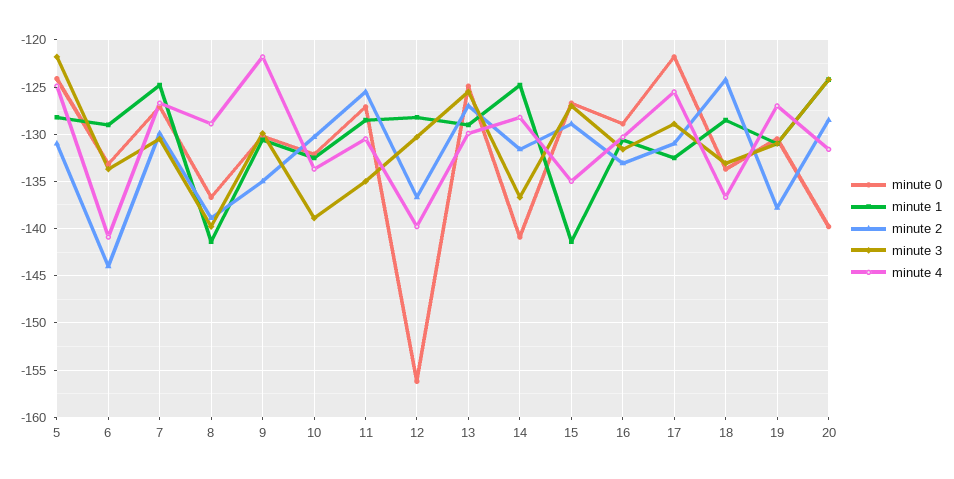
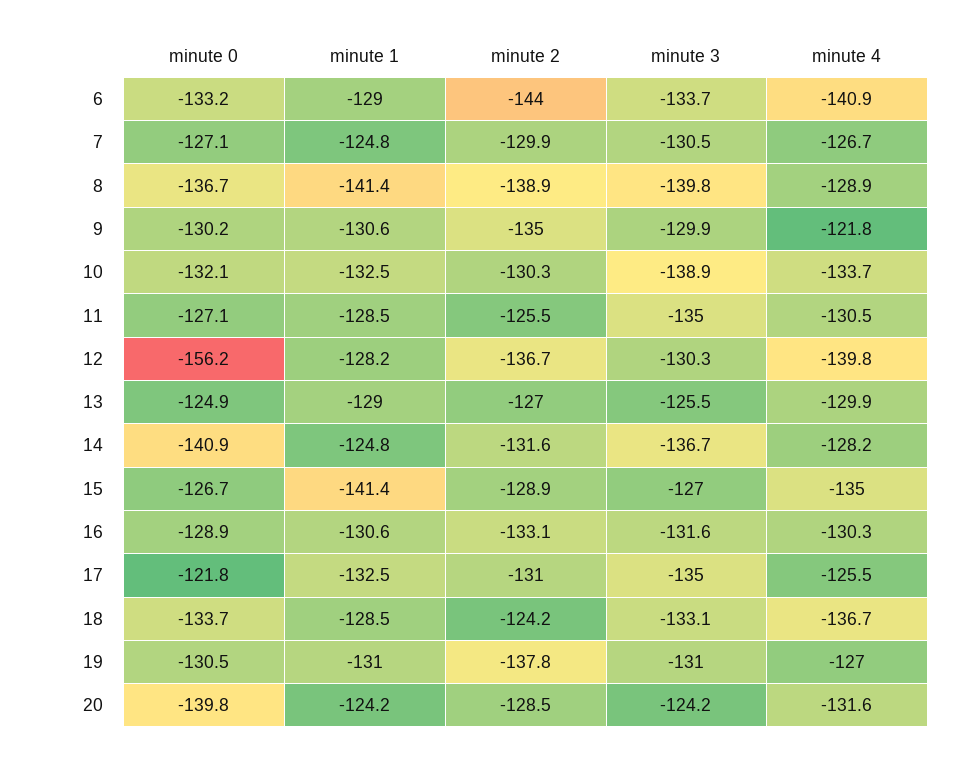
  {
    "minute 0": {
-     "5": -124,
      "6": -133.2,
      "7": -127.1,
      "8": -136.7,
      "9": -130.2,
      "10": -132.1,
      "11": -127.1,
      "12": -156.2,
      "13": -124.9,
      "14": -140.9,
      "15": -126.7,
      "16": -128.9,
      "17": -121.8,
      "18": -133.7,
      "19": -130.5,
      "20": -139.8
    },
    "minute 1": {
-     "5": -128,
      "6": -129,
      "7": -124.8,
      "8": -141.4,
      "9": -130.6,
      "10": -132.5,
      "11": -128.5,
      "12": -128.2,
      "13": -129,
      "14": -124.8,
      "15": -141.4,
      "16": -130.6,
      "17": -132.5,
      "18": -128.5,
      "19": -131,
      "20": -124.2
    },
    "minute 2": {
-     "5": -131,
      "6": -144,
      "7": -129.9,
      "8": -138.9,
      "9": -135,
      "10": -130.3,
      "11": -125.5,
      "12": -136.7,
      "13": -127,
      "14": -131.6,
      "15": -128.9,
      "16": -133.1,
      "17": -131,
      "18": -124.2,
      "19": -137.8,
      "20": -128.5
    },
    "minute 3": {
-     "5": -122,
      "6": -133.7,
      "7": -130.5,
      "8": -139.8,
      "9": -129.9,
      "10": -138.9,
      "11": -135,
      "12": -130.3,
      "13": -125.5,
      "14": -136.7,
      "15": -127,
      "16": -131.6,
-     "17": -129,
+     "17": -135,
      "18": -133.1,
      "19": -131,
      "20": -124.2
    },
    "minute 4": {
-     "5": -125,
      "6": -140.9,
      "7": -126.7,
      "8": -128.9,
      "9": -121.8,
      "10": -133.7,
      "11": -130.5,
      "12": -139.8,
      "13": -129.9,
      "14": -128.2,
      "15": -135,
      "16": -130.3,
      "17": -125.5,
      "18": -136.7,
      "19": -127,
      "20": -131.6
    }
  }

